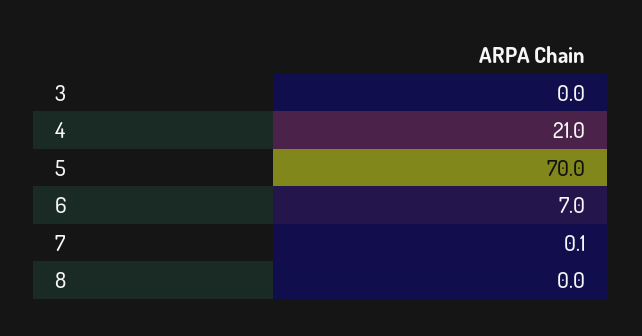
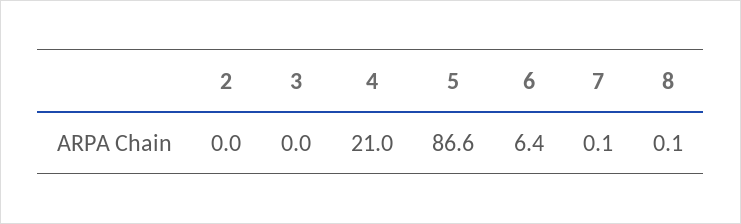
  {
    "3": 0,
    "4": 21,
-   "5": 70,
+   "5": 86.6,
-   "6": 7,
+   "6": 6.4,
    "7": 0.1,
-   "8": 0
+   "8": 0.1,
+   "2": 0
  }

